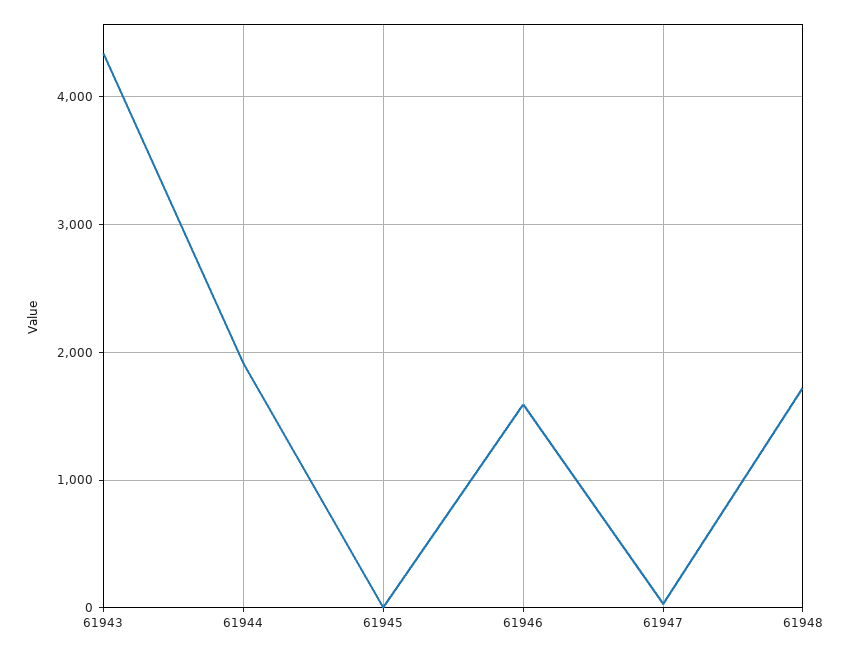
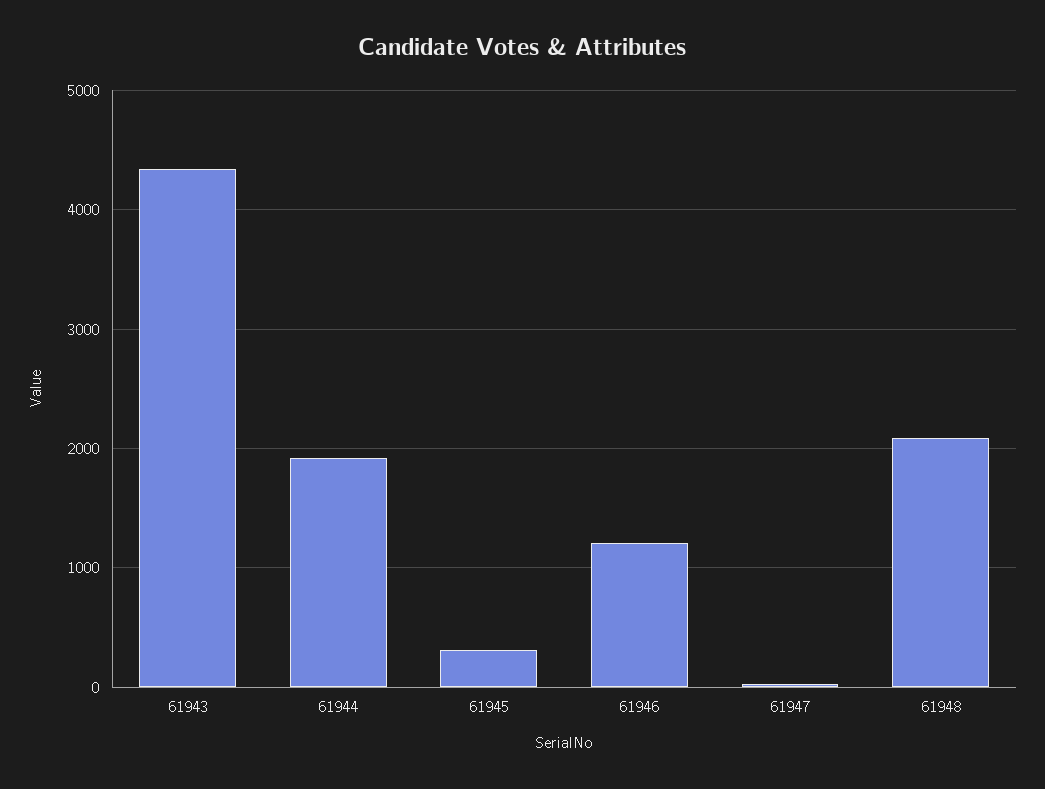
  {
    "61943": 4300,
    "61944": 1900,
-   "61945": 0,
+   "61945": 300,
-   "61946": 1600,
+   "61946": 1200,
    "61947": 0,
-   "61948": 1700
+   "61948": 2100
  }

